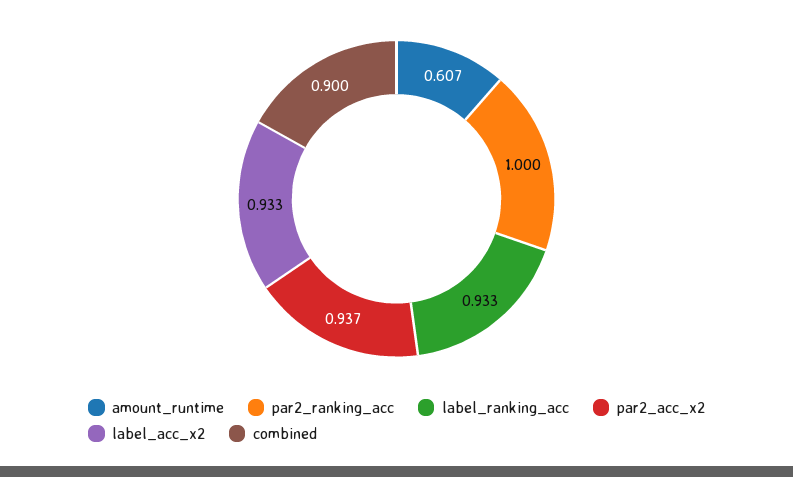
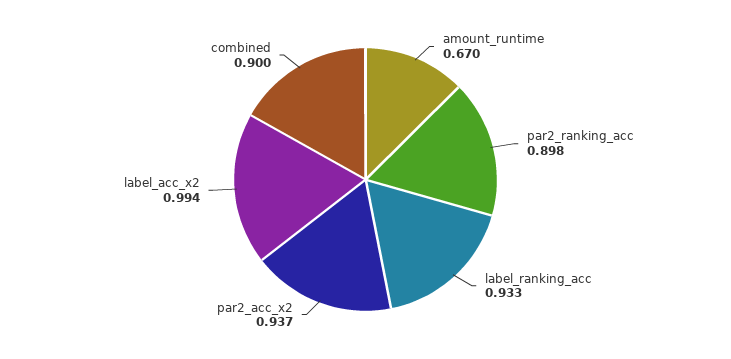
  {
-   "amount_runtime": 0.607,
+   "amount_runtime": 0.67,
-   "par2_ranking_acc": 1,
+   "par2_ranking_acc": 0.898,
    "label_ranking_acc": 0.933,
    "par2_acc_x2": 0.937,
-   "label_acc_x2": 0.933,
+   "label_acc_x2": 0.994,
    "combined": 0.9
  }

